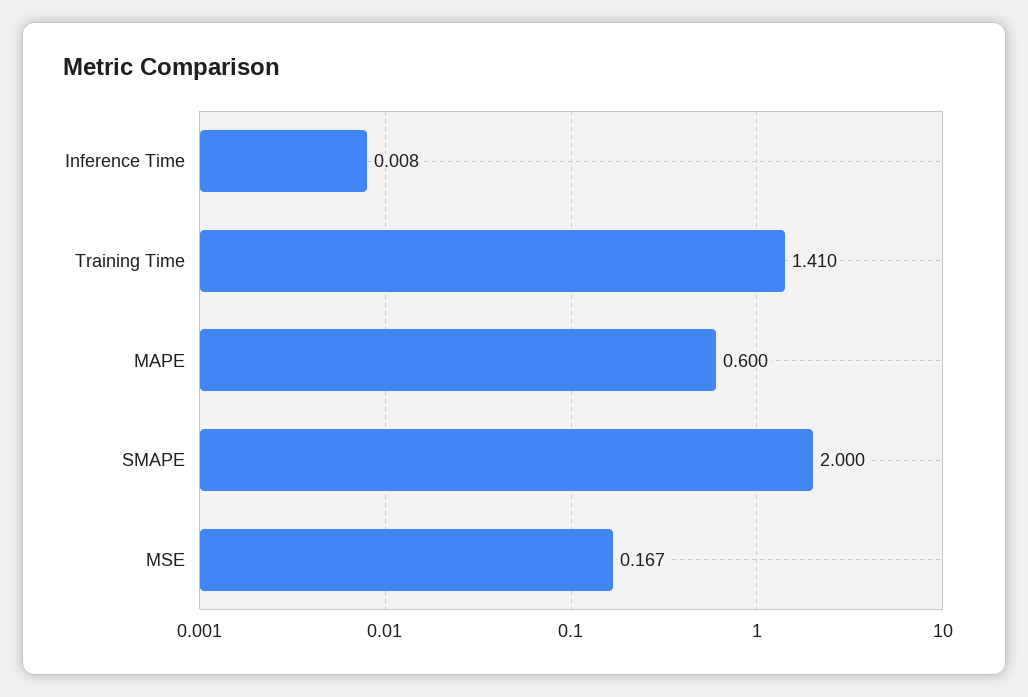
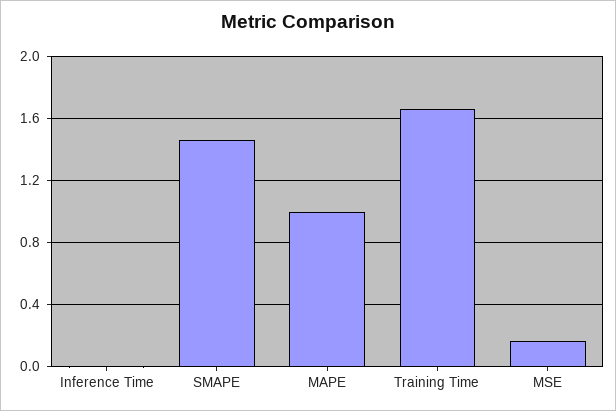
  {
    "Inference Time": 0.008,
-   "Training Time": 1.41,
+   "Training Time": 1.65,
-   "MAPE": 0.6,
+   "MAPE": 1,
-   "SMAPE": 2,
+   "SMAPE": 1.45,
    "MSE": 0.167
  }

